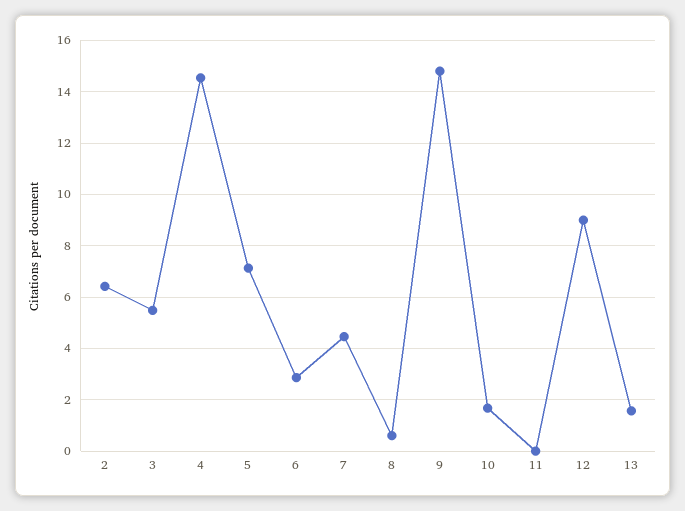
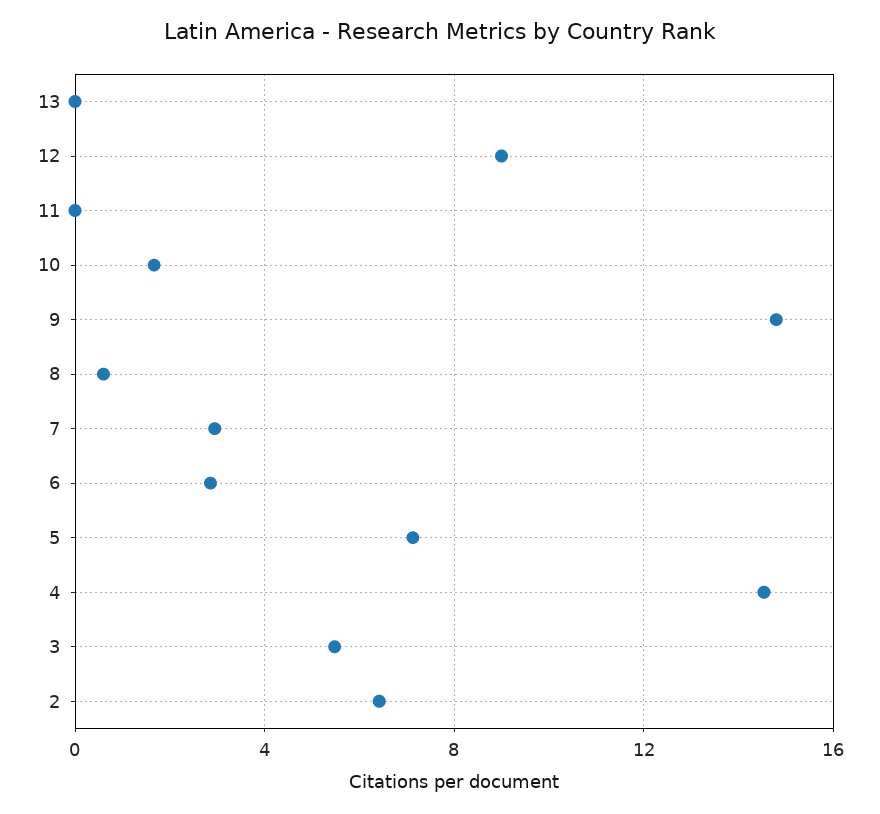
  {
    "2": 6.5,
    "3": 5.5,
    "4": 14.5,
    "5": 7.25,
    "6": 2.75,
-   "7": 4.5,
+   "7": 3,
    "8": 0.5,
    "9": 14.75,
    "10": 1.75,
    "11": 0,
    "12": 9,
-   "13": 1.5
+   "13": 0
  }

